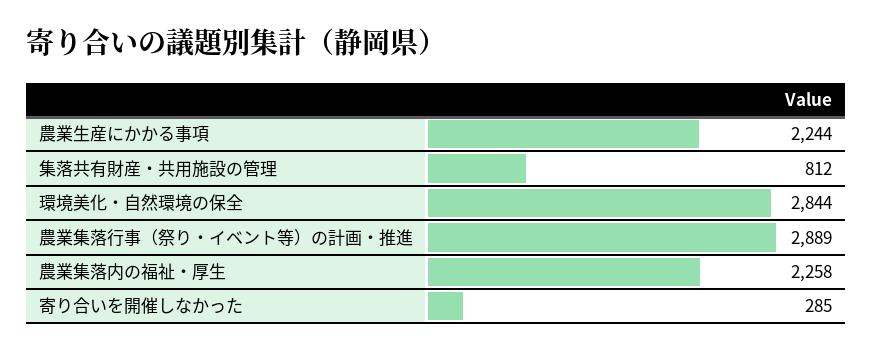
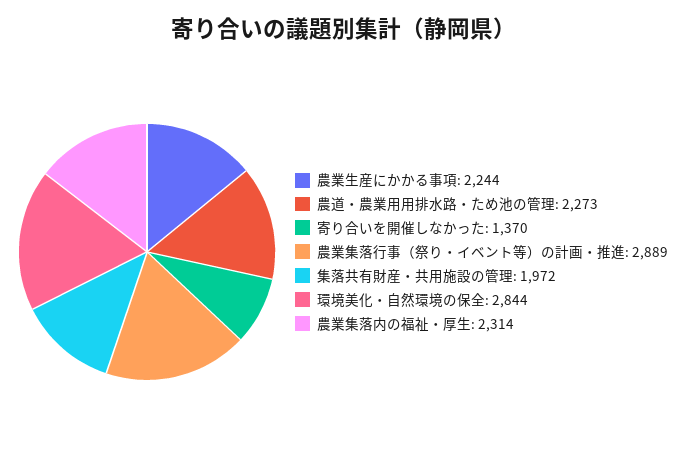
  {
    "農業生産にかかる事項": 2244,
-   "集落共有財産・共用施設の管理": 812,
+   "集落共有財産・共用施設の管理": 1972,
    "環境美化・自然環境の保全": 2844,
    "農業集落行事（祭り・イベント等）の計画・推進": 2889,
-   "農業集落内の福祉・厚生": 2258,
+   "農業集落内の福祉・厚生": 2314,
-   "寄り合いを開催しなかった": 285
+   "寄り合いを開催しなかった": 1370,
+   "農道・農業用用排水路・ため池の管理": 2273
  }

